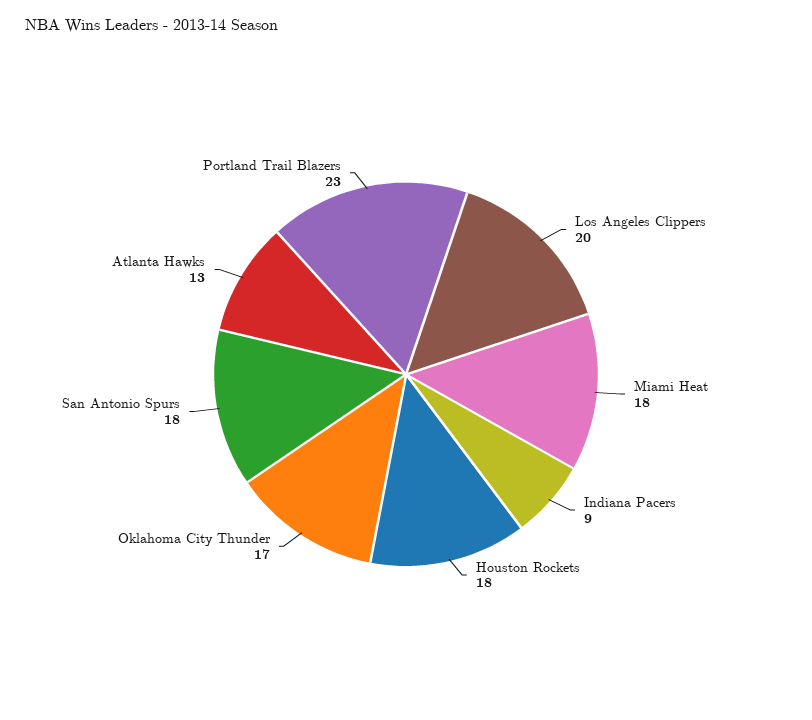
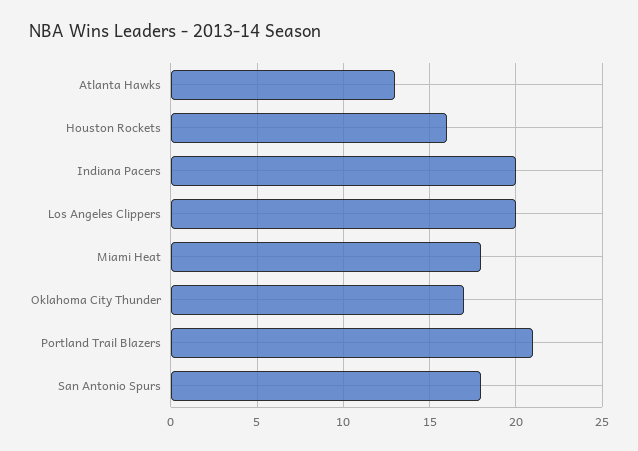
  {
    "Los Angeles Clippers": 20,
    "Miami Heat": 18,
-   "Indiana Pacers": 9,
+   "Indiana Pacers": 20,
-   "Houston Rockets": 18,
+   "Houston Rockets": 16,
    "Oklahoma City Thunder": 17,
    "San Antonio Spurs": 18,
    "Atlanta Hawks": 13,
-   "Portland Trail Blazers": 23
+   "Portland Trail Blazers": 21
  }

